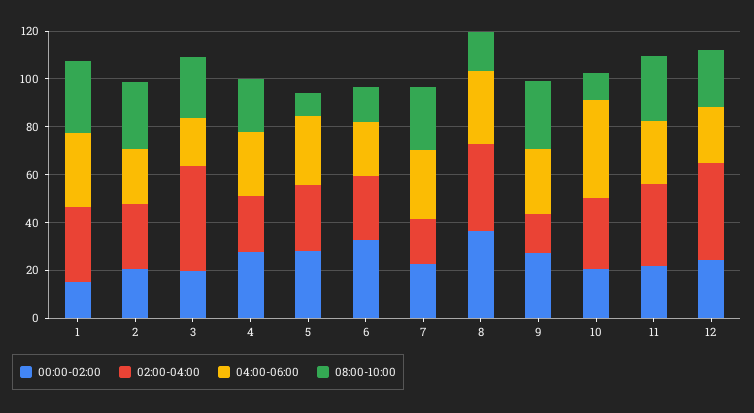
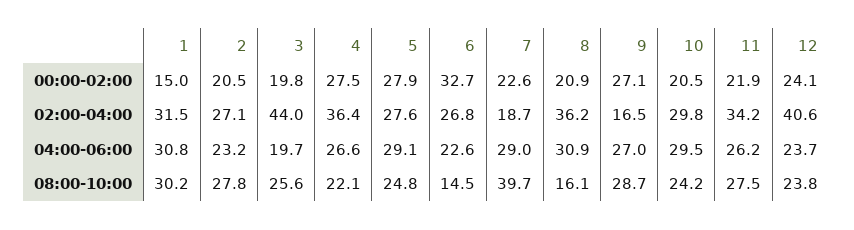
  {
    "00:00-02:00": {
      "1": 15,
      "2": 20.5,
      "3": 19.8,
      "4": 27.5,
      "5": 27.9,
      "6": 32.7,
      "7": 22.6,
-     "8": 35,
+     "8": 20.9,
      "9": 27.1,
      "10": 20.5,
      "11": 21.9,
      "12": 24.1
    },
    "02:00-04:00": {
      "1": 31.5,
      "2": 27.1,
      "3": 44,
-     "4": 25,
+     "4": 36.4,
      "5": 27.6,
      "6": 26.8,
      "7": 18.7,
      "8": 36.2,
      "9": 16.5,
      "10": 29.8,
      "11": 34.2,
      "12": 40.6
    },
    "04:00-06:00": {
      "1": 30.8,
      "2": 23.2,
      "3": 19.7,
      "4": 26.6,
      "5": 29.1,
      "6": 22.6,
      "7": 29,
      "8": 30.9,
      "9": 27,
-     "10": 40,
+     "10": 29.5,
      "11": 26.2,
      "12": 23.7
    },
    "08:00-10:00": {
      "1": 30.2,
      "2": 27.8,
      "3": 25.6,
      "4": 22.1,
-     "5": 10,
+     "5": 24.8,
      "6": 14.5,
-     "7": 25,
+     "7": 39.7,
      "8": 16.1,
      "9": 28.7,
-     "10": 10,
+     "10": 24.2,
      "11": 27.5,
      "12": 23.8
    }
  }

